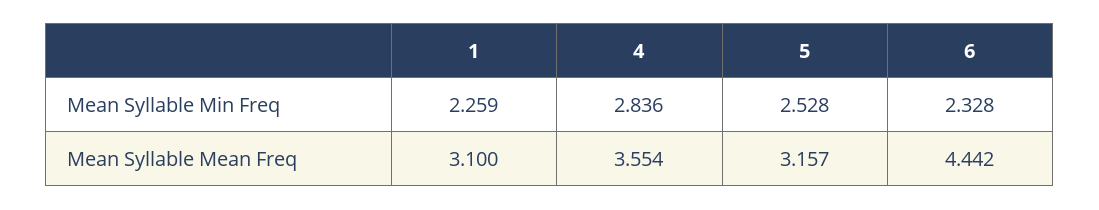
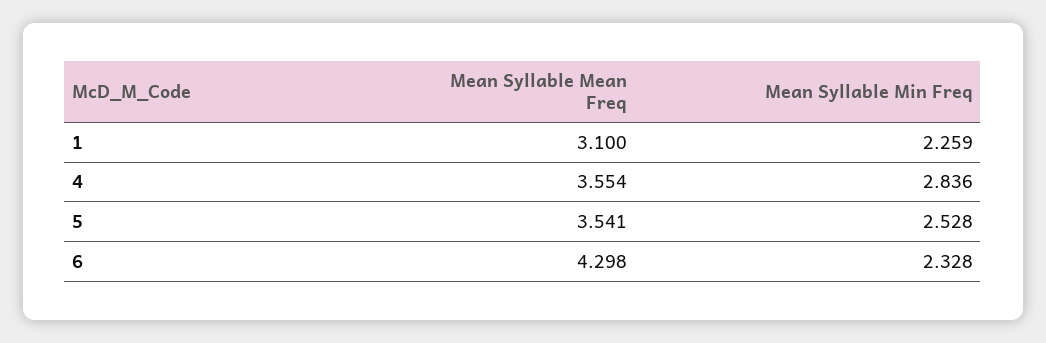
  {
    "1": {
      "Mean Syllable Min Freq": 2.259,
      "Mean Syllable Mean Freq": 3.1
    },
    "4": {
      "Mean Syllable Min Freq": 2.836,
      "Mean Syllable Mean Freq": 3.554
    },
    "5": {
      "Mean Syllable Min Freq": 2.528,
-     "Mean Syllable Mean Freq": 3.157
+     "Mean Syllable Mean Freq": 3.541
    },
    "6": {
      "Mean Syllable Min Freq": 2.328,
-     "Mean Syllable Mean Freq": 4.442
+     "Mean Syllable Mean Freq": 4.298
    }
  }

